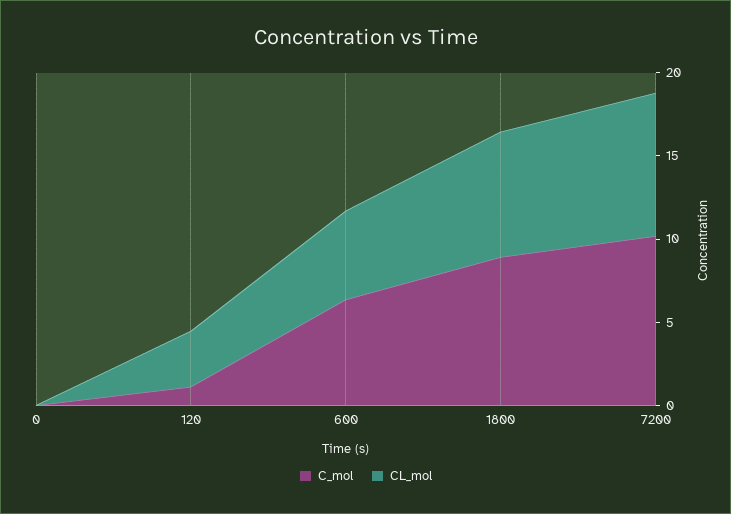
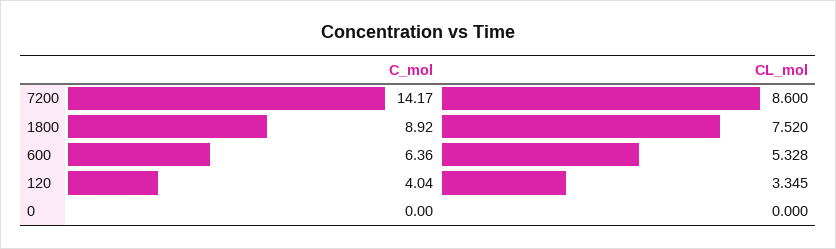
  {
    "C_mol": {
      "0": 0,
-     "120": 1,
+     "120": 4.04,
      "600": 6.36,
      "1800": 8.92,
-     "7200": 10
+     "7200": 14.17
    },
    "CL_mol": {
      "0": 0,
      "120": 3.345,
      "600": 5.328,
      "1800": 7.52,
      "7200": 8.6
    }
  }

